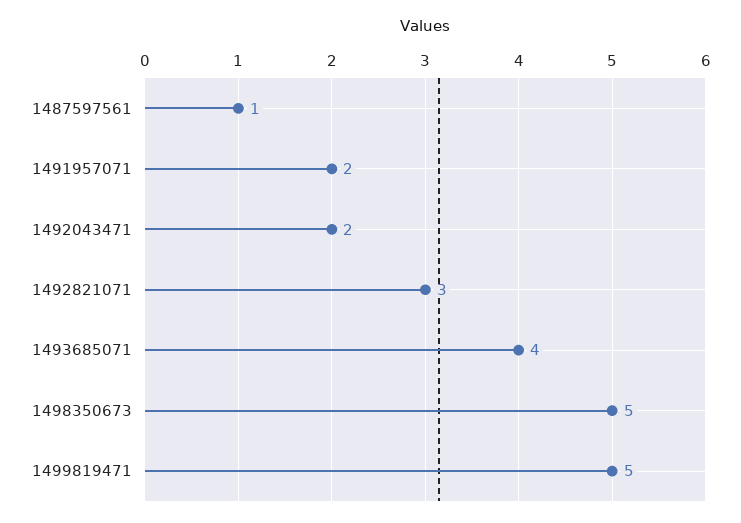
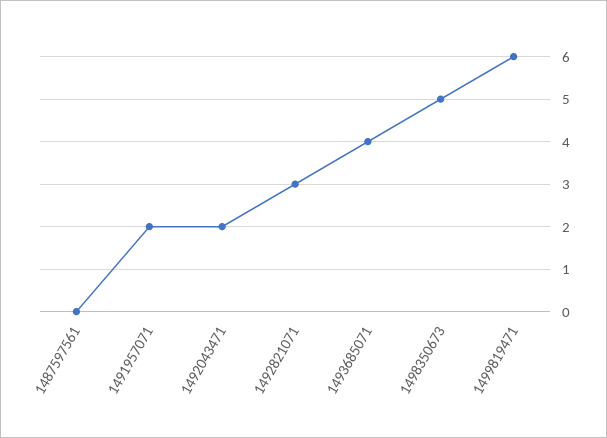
  {
-   "1487597561": 1,
+   "1487597561": 0,
    "1491957071": 2,
    "1492043471": 2,
    "1492821071": 3,
    "1493685071": 4,
    "1498350673": 5,
-   "1499819471": 5
+   "1499819471": 6
  }

